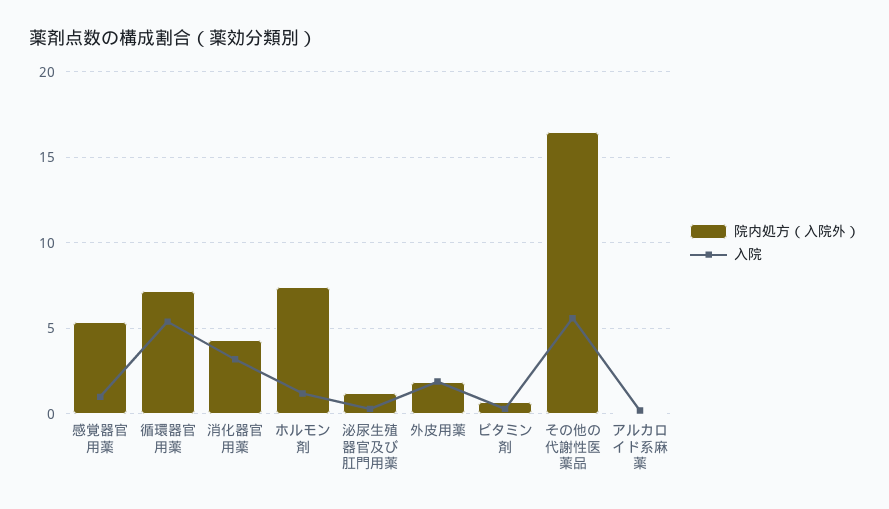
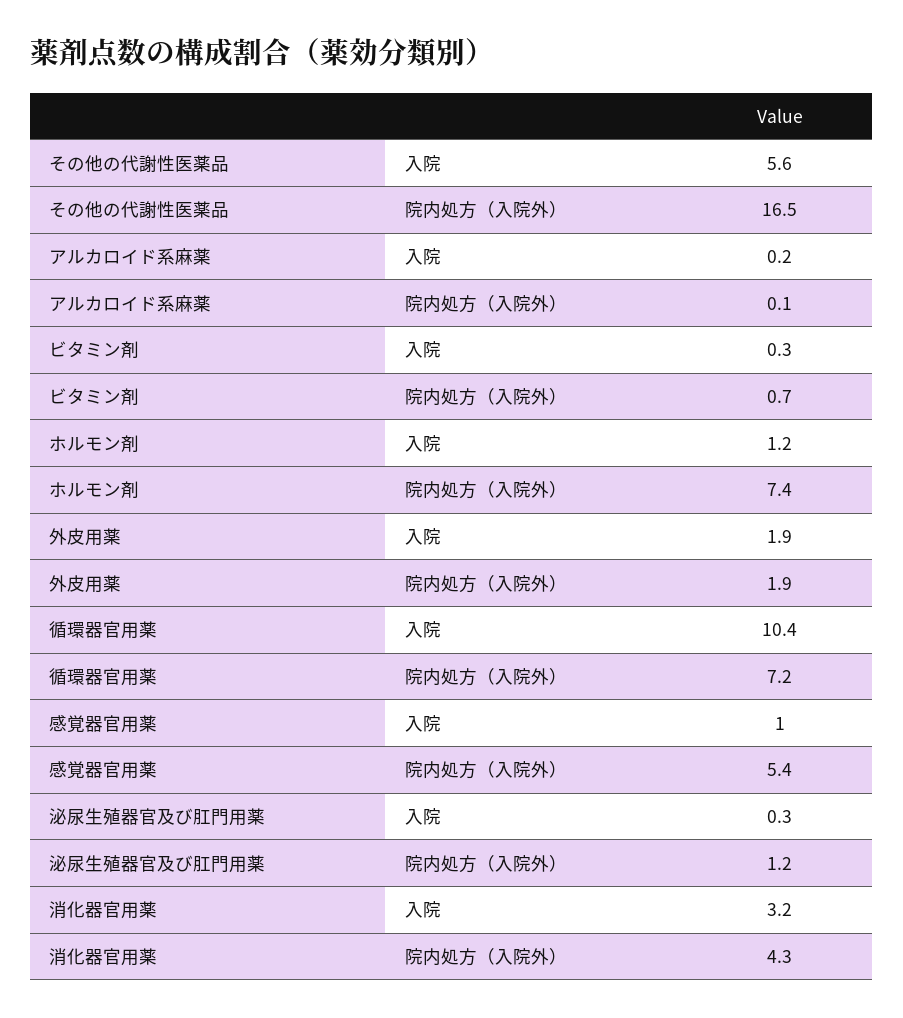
  {
    "院内処方（入院外）": {
      "感覚器官用薬": 5.4,
      "循環器官用薬": 7.2,
      "消化器官用薬": 4.3,
      "ホルモン剤": 7.4,
      "泌尿生殖器官及び肛門用薬": 1.2,
      "外皮用薬": 1.9,
      "ビタミン剤": 0.7,
      "その他の代謝性医薬品": 16.5,
      "アルカロイド系麻薬": 0.1
    },
    "入院": {
      "感覚器官用薬": 1,
-     "循環器官用薬": 5.5,
+     "循環器官用薬": 10.4,
      "消化器官用薬": 3.2,
      "ホルモン剤": 1.2,
      "泌尿生殖器官及び肛門用薬": 0.3,
      "外皮用薬": 1.9,
      "ビタミン剤": 0.3,
      "その他の代謝性医薬品": 5.6,
      "アルカロイド系麻薬": 0.2
    }
  }

